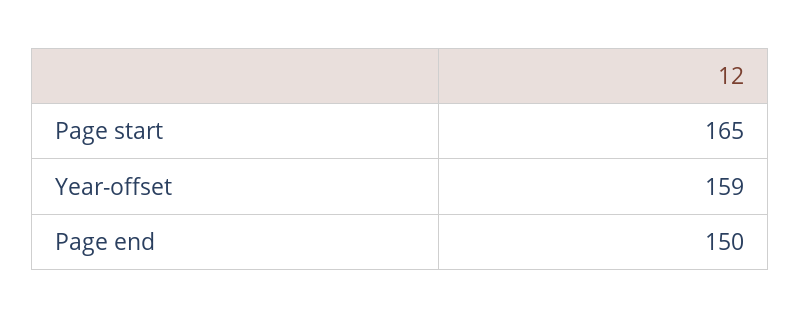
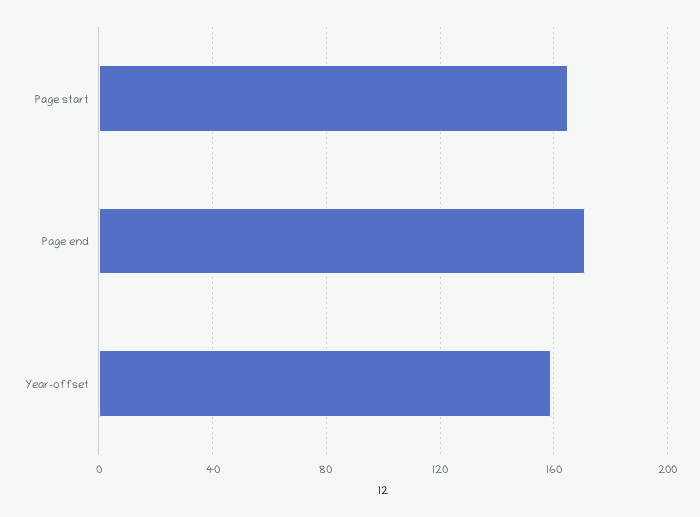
  {
    "Page start": 165,
    "Year-offset": 159,
-   "Page end": 150
+   "Page end": 170
  }

